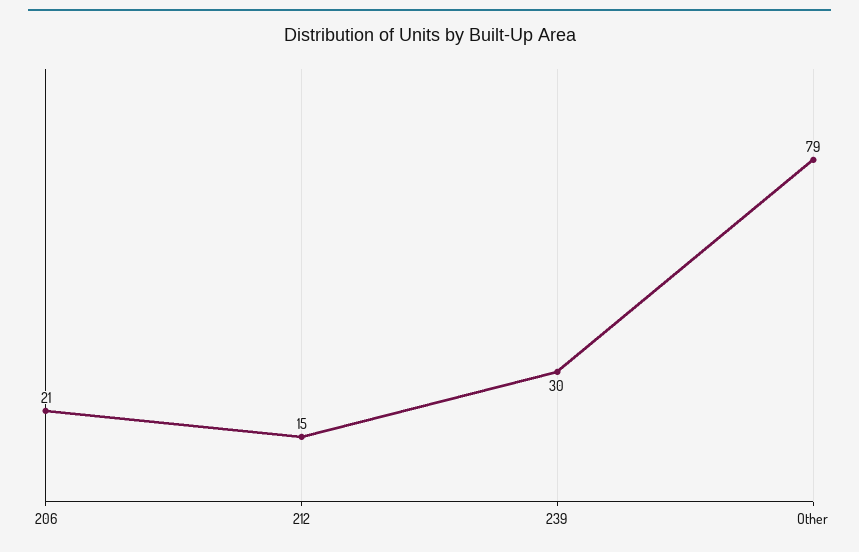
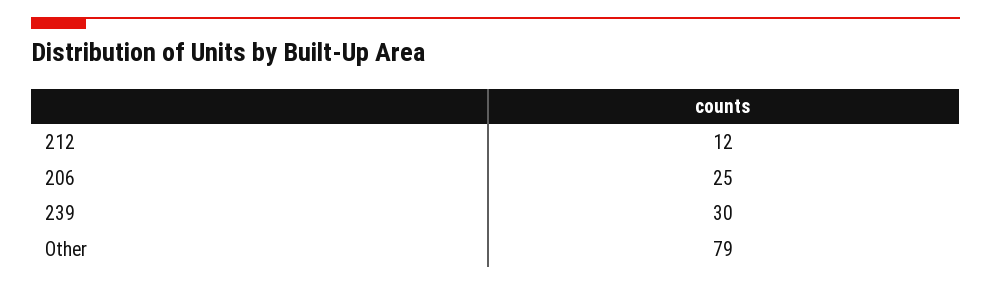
  {
-   "206": 21,
+   "206": 25,
-   "212": 15,
+   "212": 12,
    "239": 30,
    "Other": 79
  }

